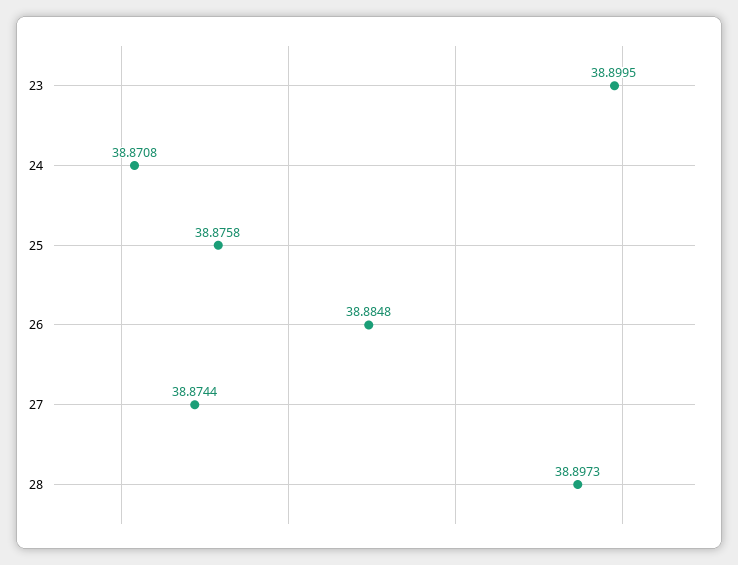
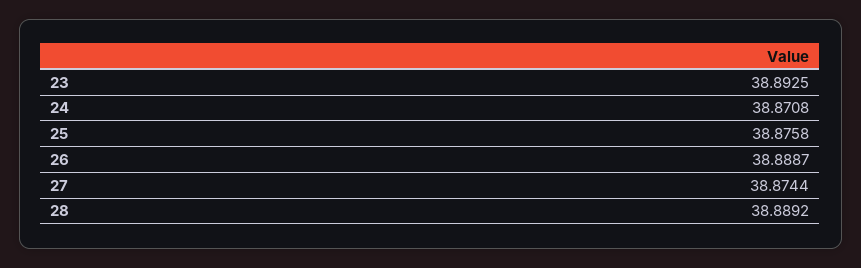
  {
-   "23": 38.8995,
+   "23": 38.8925,
    "24": 38.8708,
    "25": 38.8758,
-   "26": 38.8848,
+   "26": 38.8887,
    "27": 38.8744,
-   "28": 38.8973
+   "28": 38.8892
  }

